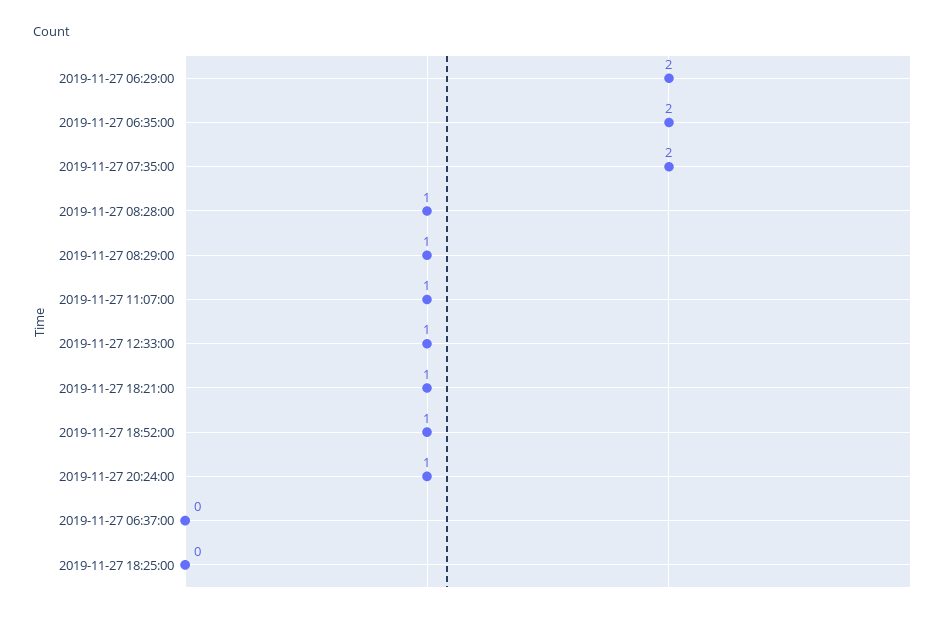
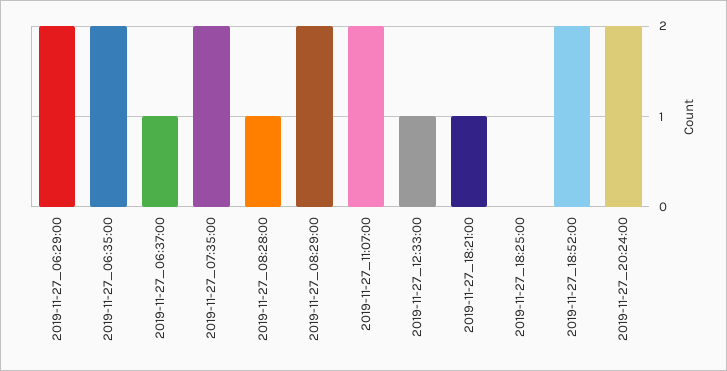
  {
    "2019-11-27 06:29:00": 2,
    "2019-11-27 06:35:00": 2,
    "2019-11-27 07:35:00": 2,
    "2019-11-27 08:28:00": 1,
-   "2019-11-27 08:29:00": 1,
+   "2019-11-27 08:29:00": 2,
-   "2019-11-27 11:07:00": 1,
+   "2019-11-27 11:07:00": 2,
    "2019-11-27 12:33:00": 1,
    "2019-11-27 18:21:00": 1,
-   "2019-11-27 18:52:00": 1,
+   "2019-11-27 18:52:00": 2,
-   "2019-11-27 20:24:00": 1,
+   "2019-11-27 20:24:00": 2,
-   "2019-11-27 06:37:00": 0,
+   "2019-11-27 06:37:00": 1,
    "2019-11-27 18:25:00": 0
  }

